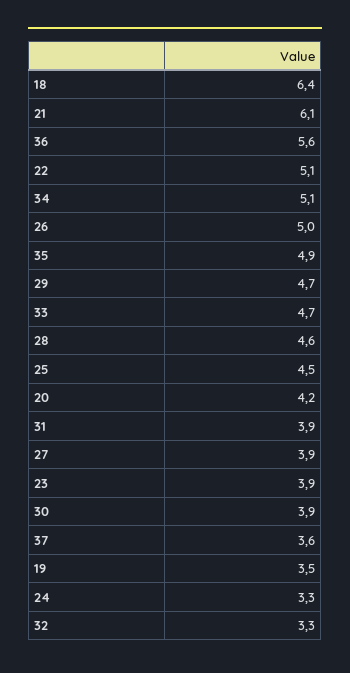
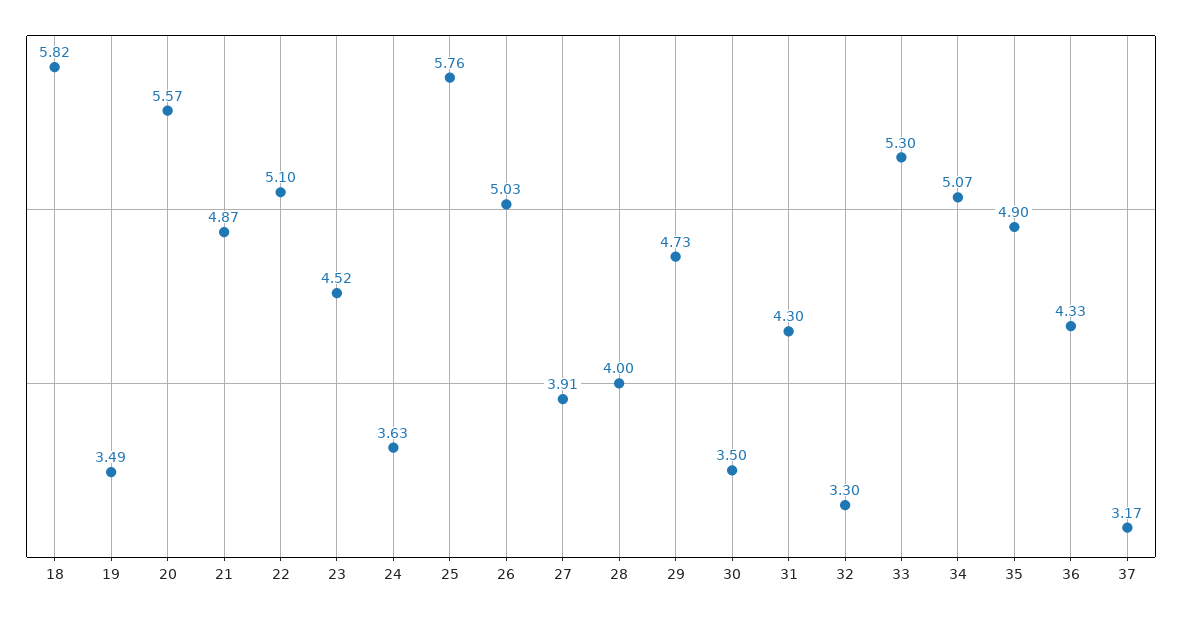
  {
-   "18": 6.4,
+   "18": 5.82,
-   "21": 6.1,
+   "21": 4.87,
-   "36": 5.6,
+   "36": 4.33,
    "22": 5.1,
    "34": 5.07,
    "26": 5.03,
    "35": 4.9,
    "29": 4.73,
-   "33": 4.7,
+   "33": 5.3,
-   "28": 4.6,
+   "28": 4,
-   "25": 4.5,
+   "25": 5.76,
-   "20": 4.2,
+   "20": 5.57,
-   "31": 3.9,
+   "31": 4.3,
    "27": 3.91,
-   "23": 3.9,
+   "23": 4.52,
-   "30": 3.9,
+   "30": 3.5,
-   "37": 3.6,
+   "37": 3.17,
    "19": 3.49,
-   "24": 3.3,
+   "24": 3.63,
    "32": 3.3
  }

